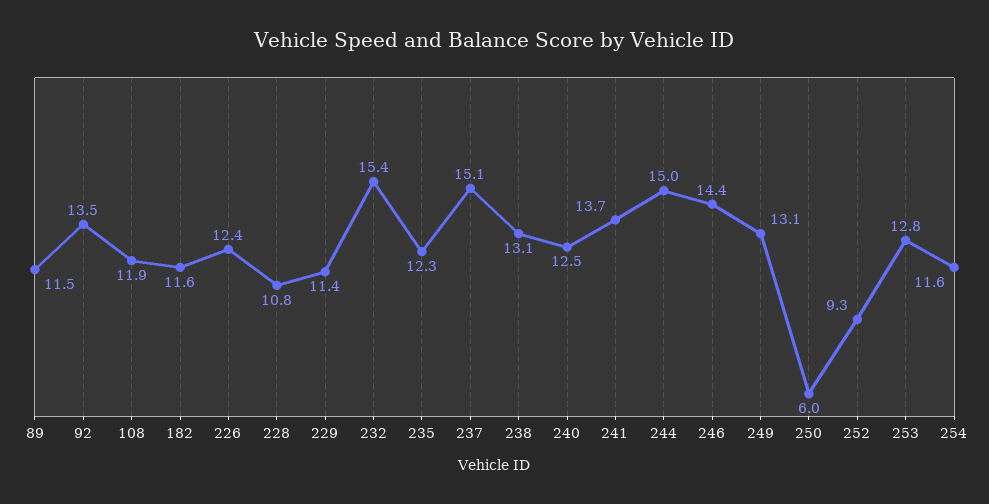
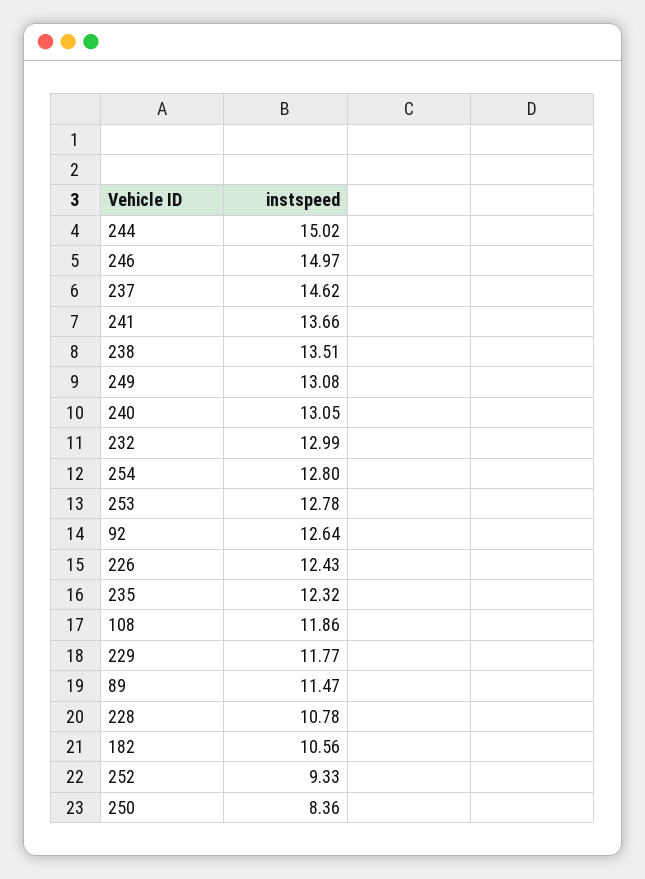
  {
    "89": 11.47,
-   "92": 13.5,
+   "92": 12.64,
    "108": 11.86,
-   "182": 11.6,
+   "182": 10.56,
    "226": 12.43,
    "228": 10.78,
-   "229": 11.4,
+   "229": 11.77,
-   "232": 15.4,
+   "232": 12.99,
    "235": 12.32,
-   "237": 15.1,
+   "237": 14.62,
-   "238": 13.1,
+   "238": 13.51,
-   "240": 12.5,
+   "240": 13.05,
    "241": 13.66,
    "244": 15.02,
-   "246": 14.4,
+   "246": 14.97,
    "249": 13.08,
-   "250": 6,
+   "250": 8.36,
    "252": 9.33,
    "253": 12.78,
-   "254": 11.6
+   "254": 12.8
  }

